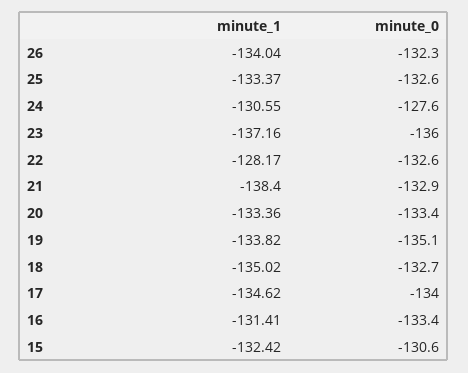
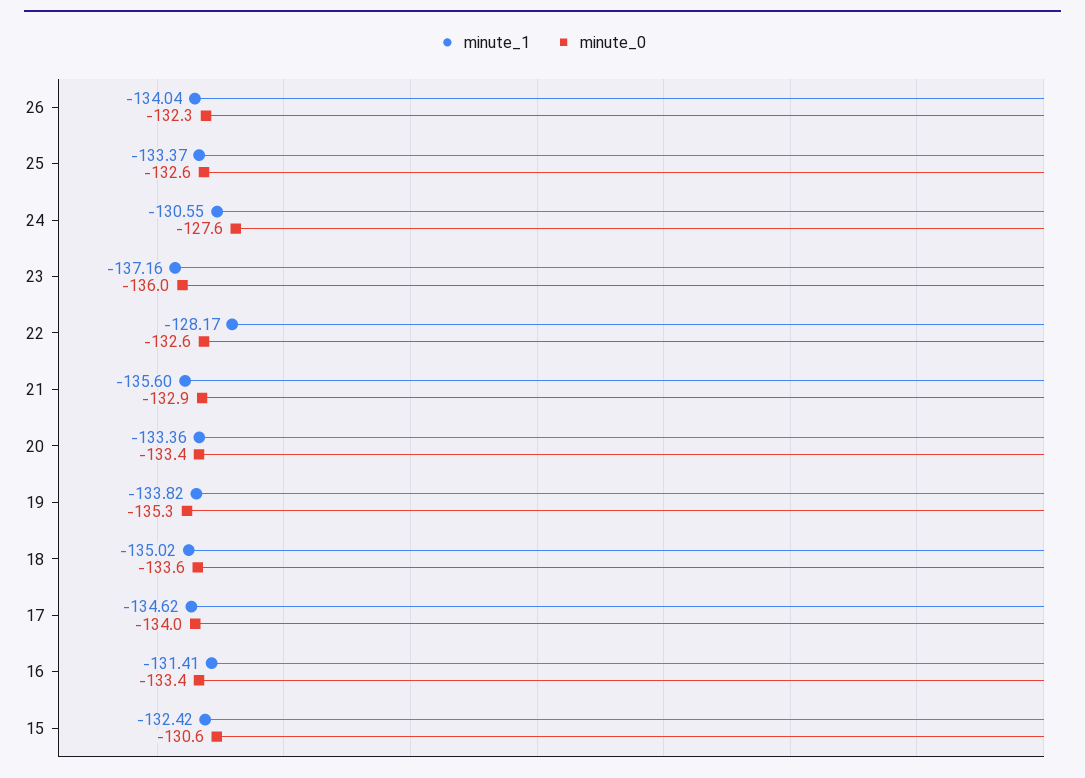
  {
    "minute_1": {
      "26": -134.04,
      "25": -133.37,
      "24": -130.55,
      "23": -137.16,
      "22": -128.17,
-     "21": -138.4,
+     "21": -135.6,
      "20": -133.36,
      "19": -133.82,
      "18": -135.02,
      "17": -134.62,
      "16": -131.41,
      "15": -132.42
    },
    "minute_0": {
      "26": -132.3,
      "25": -132.6,
      "24": -127.6,
      "23": -136,
      "22": -132.6,
      "21": -132.9,
      "20": -133.4,
-     "19": -135.1,
+     "19": -135.3,
-     "18": -132.7,
+     "18": -133.6,
      "17": -134,
      "16": -133.4,
      "15": -130.6
    }
  }

